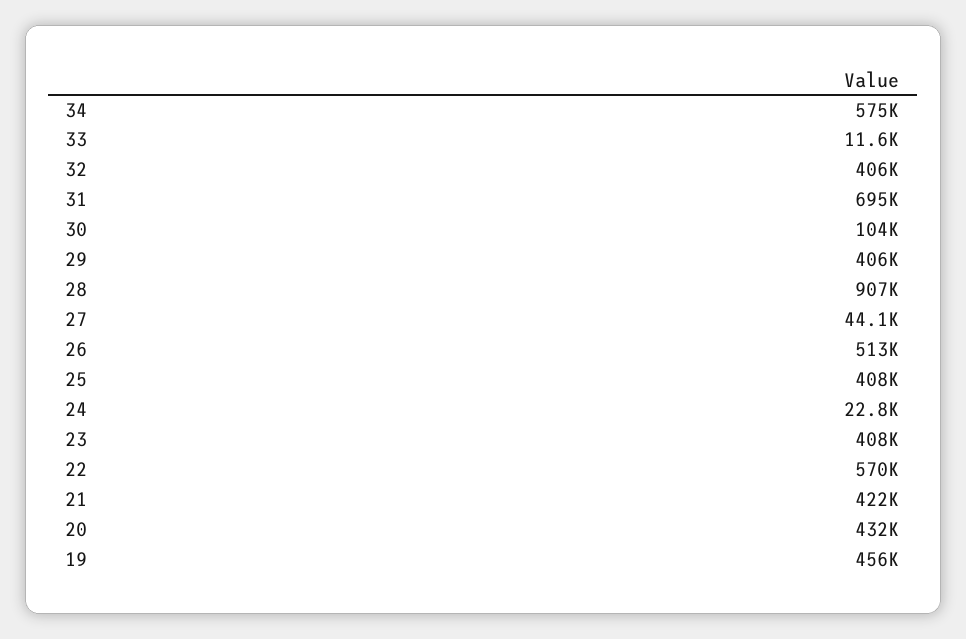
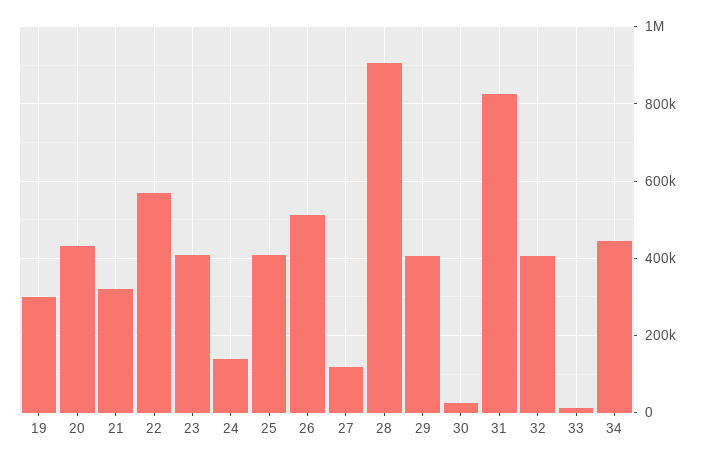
  {
-   "34": 575000,
+   "34": 440000,
    "33": 11600,
    "32": 406000,
-   "31": 695000,
+   "31": 820000,
-   "30": 104000,
+   "30": 20000,
    "29": 406000,
    "28": 907000,
-   "27": 44100,
+   "27": 120000,
    "26": 513000,
    "25": 408000,
-   "24": 22800,
+   "24": 140000,
    "23": 408000,
    "22": 570000,
-   "21": 422000,
+   "21": 320000,
    "20": 432000,
-   "19": 456000
+   "19": 300000
  }

